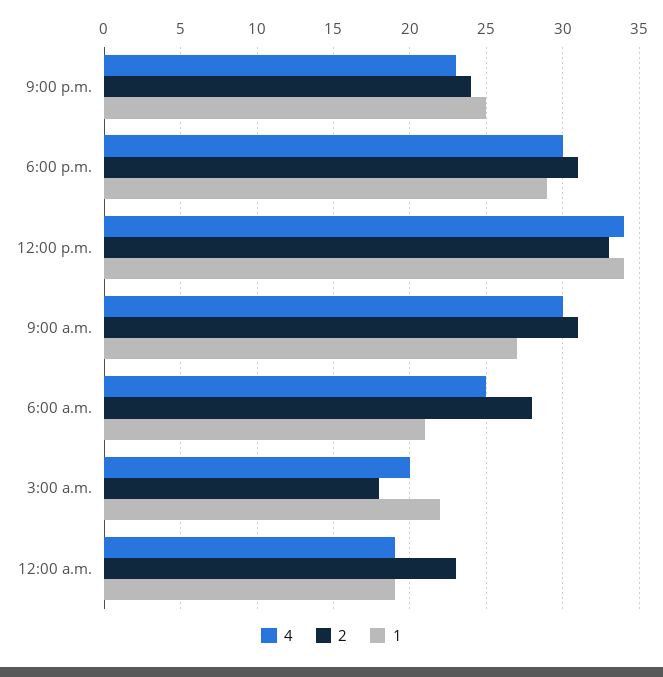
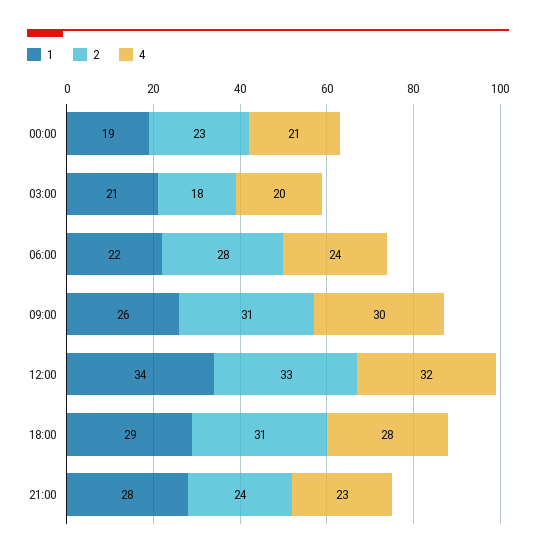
  {
    "4": {
      "9:00 p.m.": 23,
-     "6:00 p.m.": 30,
+     "6:00 p.m.": 28,
-     "12:00 p.m.": 34,
+     "12:00 p.m.": 32,
      "9:00 a.m.": 30,
-     "6:00 a.m.": 25,
+     "6:00 a.m.": 24,
      "3:00 a.m.": 20,
-     "12:00 a.m.": 19
+     "12:00 a.m.": 21
    },
    "2": {
      "9:00 p.m.": 24,
      "6:00 p.m.": 31,
      "12:00 p.m.": 33,
      "9:00 a.m.": 31,
      "6:00 a.m.": 28,
      "3:00 a.m.": 18,
      "12:00 a.m.": 23
    },
    "1": {
-     "9:00 p.m.": 25,
+     "9:00 p.m.": 28,
      "6:00 p.m.": 29,
      "12:00 p.m.": 34,
-     "9:00 a.m.": 27,
+     "9:00 a.m.": 26,
-     "6:00 a.m.": 21,
+     "6:00 a.m.": 22,
-     "3:00 a.m.": 22,
+     "3:00 a.m.": 21,
      "12:00 a.m.": 19
    }
  }

